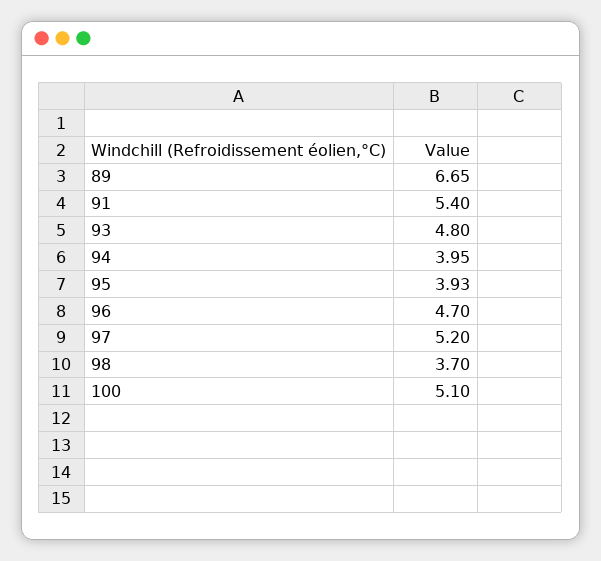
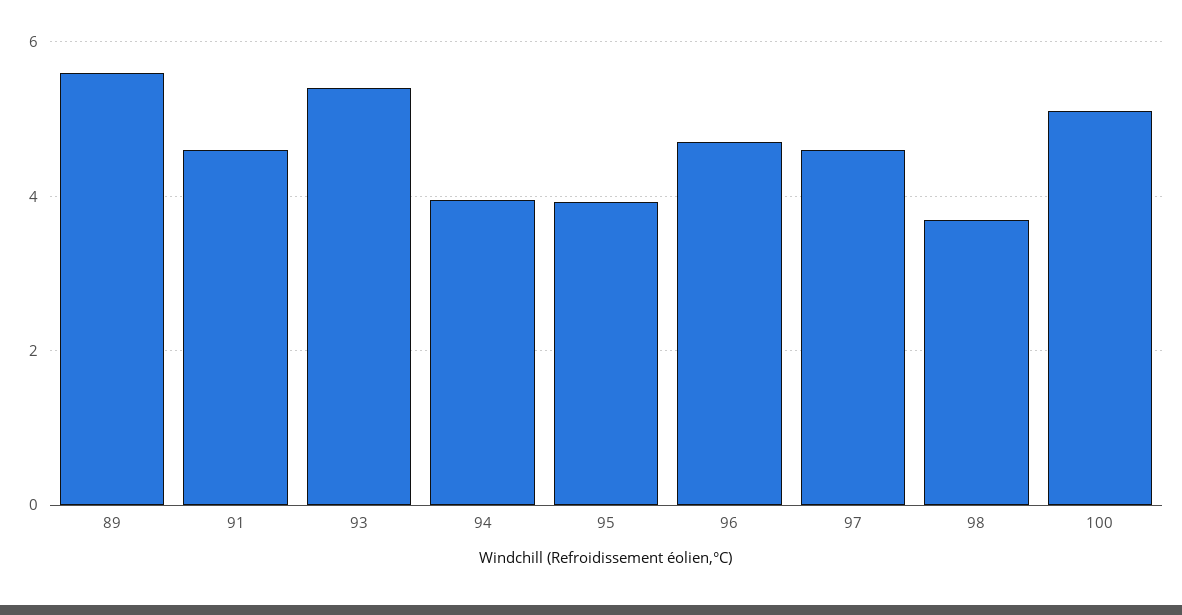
  {
-   "89": 6.65,
+   "89": 5.6,
-   "91": 5.4,
+   "91": 4.6,
-   "93": 4.8,
+   "93": 5.4,
    "94": 3.95,
    "95": 3.93,
    "96": 4.7,
-   "97": 5.2,
+   "97": 4.6,
    "98": 3.7,
    "100": 5.1
  }

